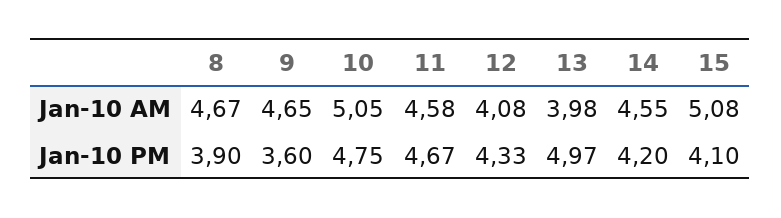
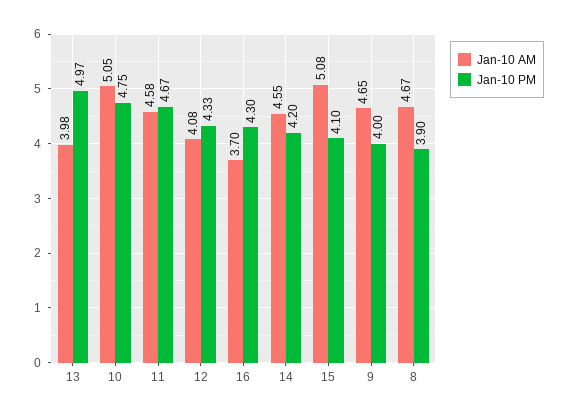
  {
    "Jan-10 AM": {
      "8": 4.67,
      "9": 4.65,
      "10": 5.05,
      "11": 4.58,
      "12": 4.08,
      "13": 3.98,
      "14": 4.55,
-     "15": 5.08
+     "15": 5.08,
+     "16": 3.7
    },
    "Jan-10 PM": {
      "8": 3.9,
-     "9": 3.6,
+     "9": 4,
      "10": 4.75,
      "11": 4.67,
      "12": 4.33,
      "13": 4.97,
      "14": 4.2,
-     "15": 4.1
+     "15": 4.1,
+     "16": 4.3
    }
  }

